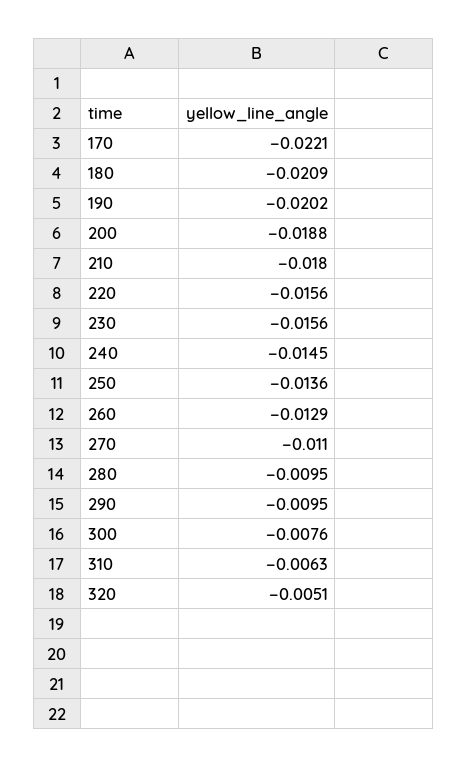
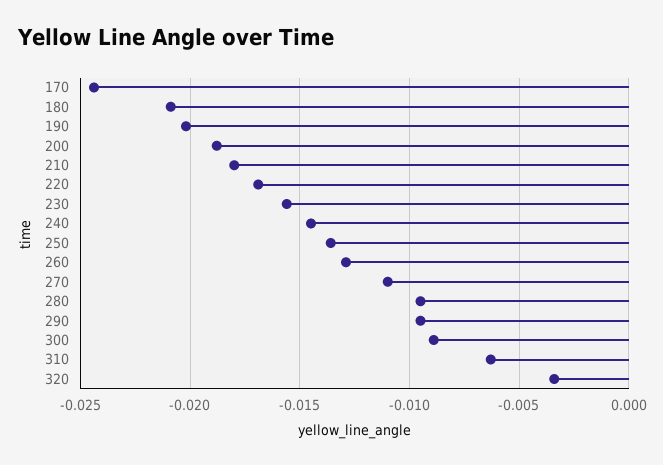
  {
-   "170": -0.0221,
+   "170": -0.0245,
    "180": -0.0209,
    "190": -0.0202,
    "200": -0.0188,
    "210": -0.018,
-   "220": -0.0156,
+   "220": -0.017,
    "230": -0.0156,
    "240": -0.0145,
    "250": -0.0136,
    "260": -0.0129,
    "270": -0.011,
    "280": -0.0095,
    "290": -0.0095,
-   "300": -0.0076,
+   "300": -0.009,
    "310": -0.0063,
-   "320": -0.0051
+   "320": -0.0035
  }

